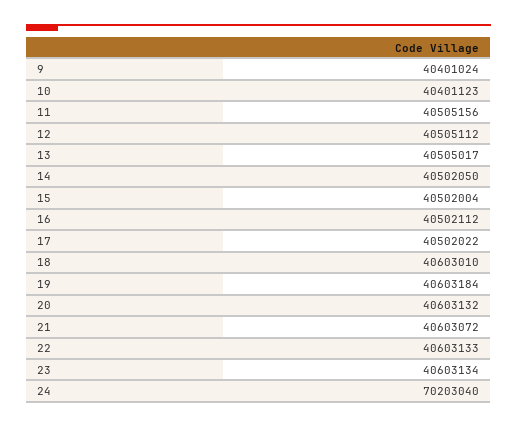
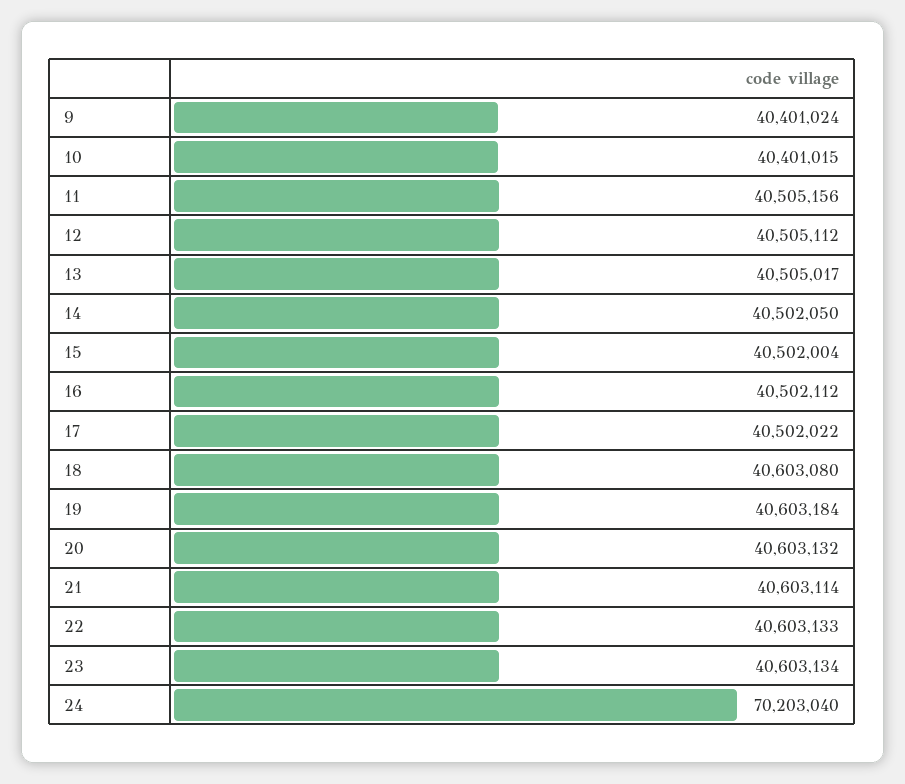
  {
    "9": 40401024,
-   "10": 40401123,
+   "10": 40401015,
    "11": 40505156,
    "12": 40505112,
    "13": 40505017,
    "14": 40502050,
    "15": 40502004,
    "16": 40502112,
    "17": 40502022,
-   "18": 40603010,
+   "18": 40603080,
    "19": 40603184,
    "20": 40603132,
-   "21": 40603072,
+   "21": 40603114,
    "22": 40603133,
    "23": 40603134,
    "24": 70203040
  }

